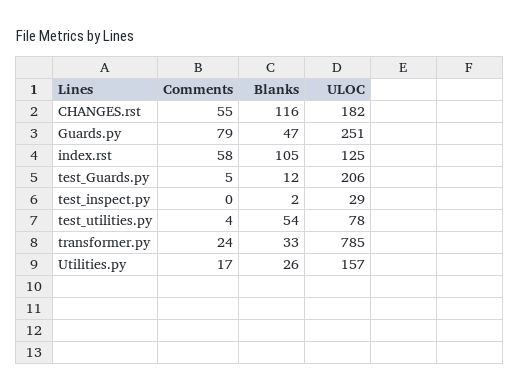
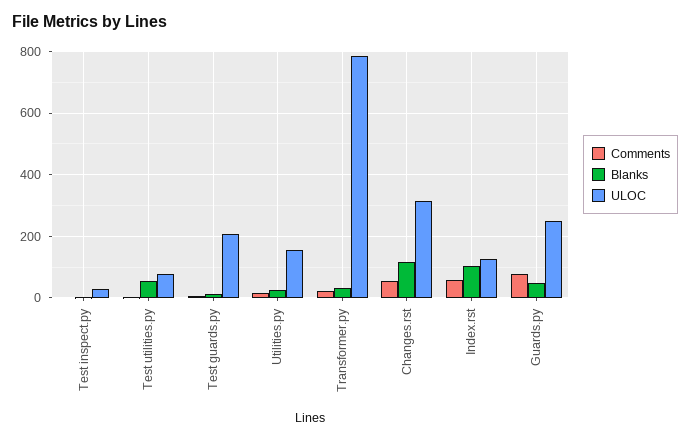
  {
    "Comments": {
      "CHANGES.rst": 55,
      "Guards.py": 79,
      "index.rst": 58,
      "test_Guards.py": 5,
      "test_inspect.py": 0,
      "test_utilities.py": 4,
      "transformer.py": 24,
      "Utilities.py": 17
    },
    "Blanks": {
      "CHANGES.rst": 116,
      "Guards.py": 47,
      "index.rst": 105,
      "test_Guards.py": 12,
      "test_inspect.py": 2,
      "test_utilities.py": 54,
      "transformer.py": 33,
      "Utilities.py": 26
    },
    "ULOC": {
-     "CHANGES.rst": 182,
+     "CHANGES.rst": 320,
      "Guards.py": 251,
      "index.rst": 125,
      "test_Guards.py": 206,
      "test_inspect.py": 29,
      "test_utilities.py": 78,
      "transformer.py": 785,
      "Utilities.py": 157
    }
  }

